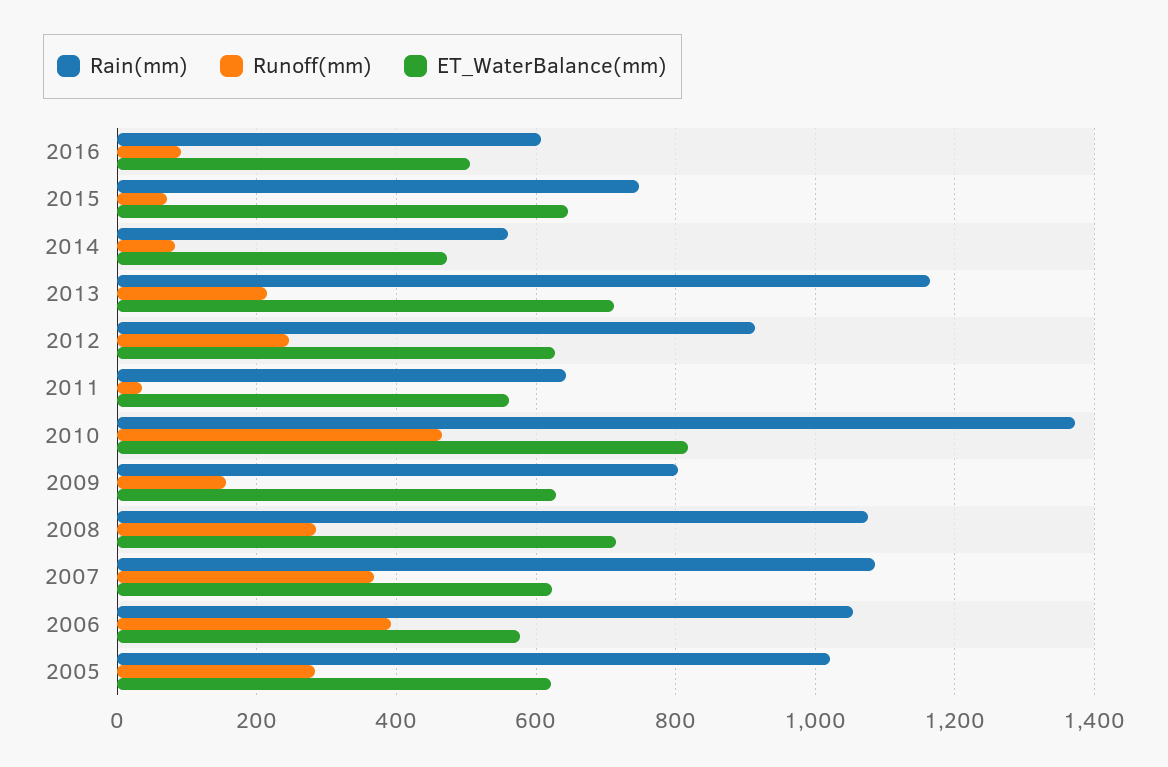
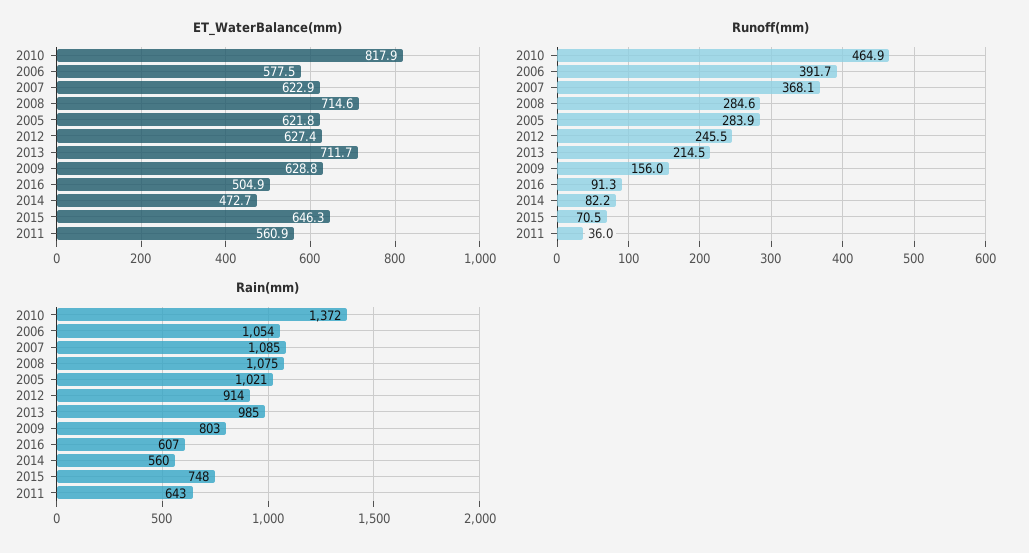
  {
    "Rain(mm)": {
      "2016": 607,
      "2015": 748,
      "2014": 560,
-     "2013": 1160,
+     "2013": 985,
      "2012": 914,
      "2011": 643,
      "2010": 1372,
      "2009": 803,
      "2008": 1075,
      "2007": 1085,
      "2006": 1054,
      "2005": 1021
    },
    "Runoff(mm)": {
      "2016": 91.3,
      "2015": 70.5,
      "2014": 82.2,
      "2013": 214.5,
      "2012": 245.5,
      "2011": 36,
      "2010": 464.9,
      "2009": 156,
      "2008": 284.6,
      "2007": 368.1,
      "2006": 391.7,
      "2005": 283.9
    },
    "ET_WaterBalance(mm)": {
      "2016": 504.9,
      "2015": 646.3,
      "2014": 472.7,
      "2013": 711.7,
      "2012": 627.4,
      "2011": 560.9,
      "2010": 817.9,
      "2009": 628.8,
      "2008": 714.6,
      "2007": 622.9,
      "2006": 577.5,
      "2005": 621.8
    }
  }

